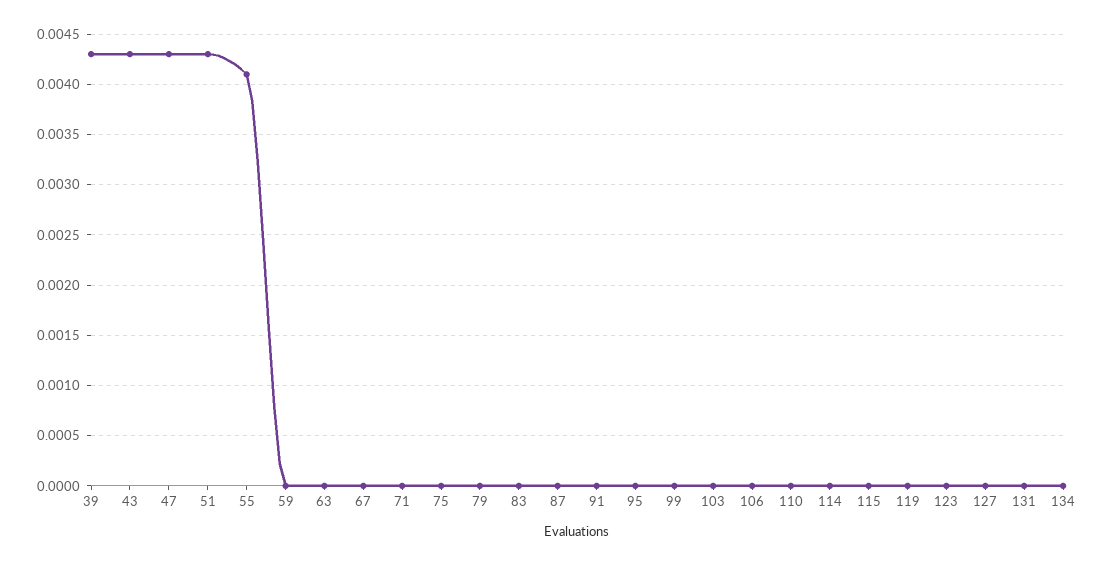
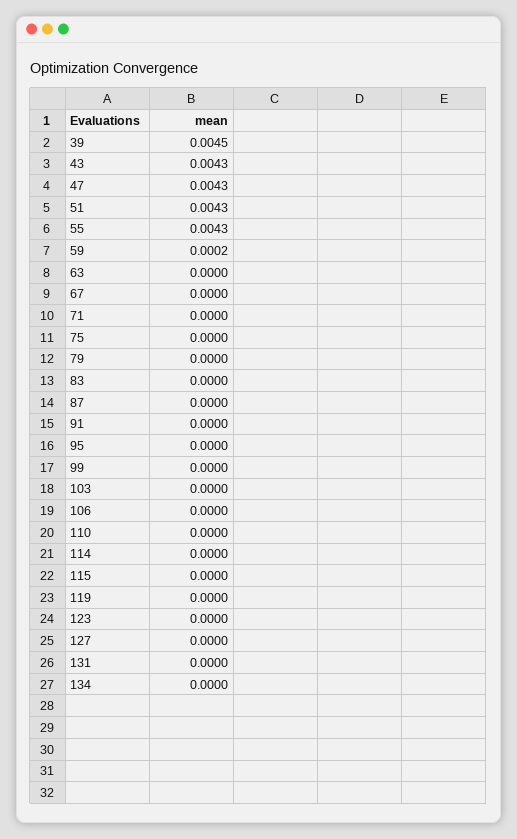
  {
-   "39": 0.0043,
+   "39": 0.0045,
    "43": 0.0043,
    "47": 0.0043,
    "51": 0.0043,
-   "55": 0.0041,
+   "55": 0.0043,
-   "59": 0,
+   "59": 0.0002,
    "63": 0,
    "67": 0,
    "71": 0,
    "75": 0,
    "79": 0,
    "83": 0,
    "87": 0,
    "91": 0,
    "95": 0,
    "99": 0,
    "103": 0,
    "106": 0,
    "110": 0,
    "114": 0,
    "115": 0,
    "119": 0,
    "123": 0,
    "127": 0,
    "131": 0,
    "134": 0
  }

